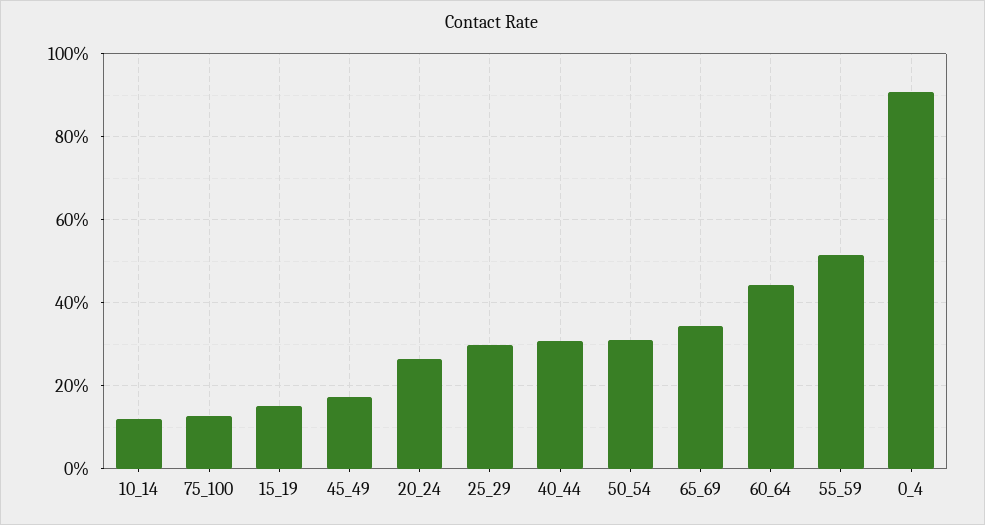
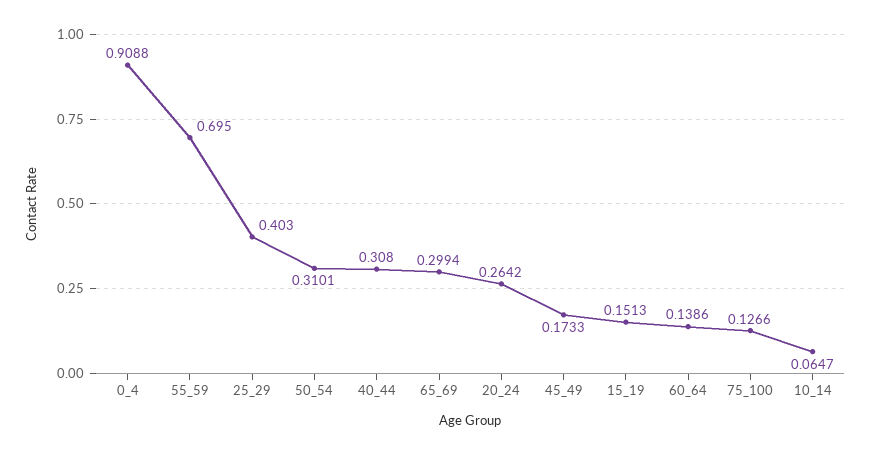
  {
-   "10_14": 0.12,
+   "10_14": 0.0647,
    "75_100": 0.1266,
    "15_19": 0.1513,
    "45_49": 0.1733,
    "20_24": 0.2642,
-   "25_29": 0.3,
+   "25_29": 0.403,
    "40_44": 0.308,
    "50_54": 0.3101,
-   "65_69": 0.34,
+   "65_69": 0.2994,
-   "60_64": 0.44,
+   "60_64": 0.1386,
-   "55_59": 0.52,
+   "55_59": 0.695,
    "0_4": 0.9088
  }

